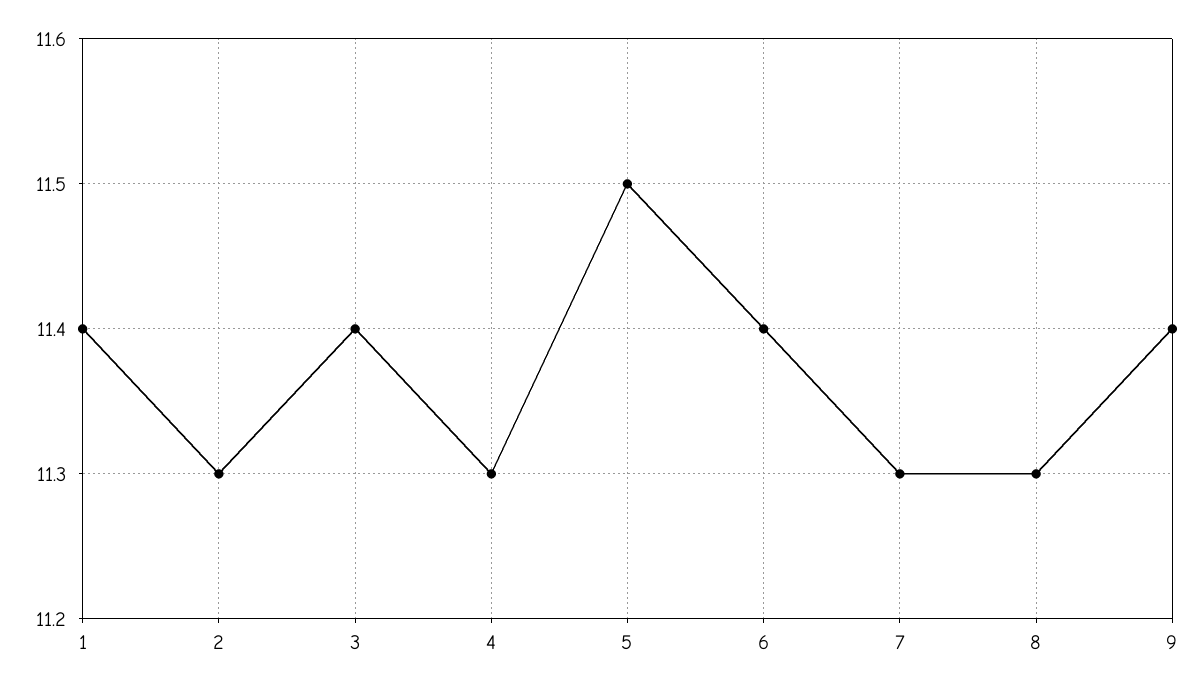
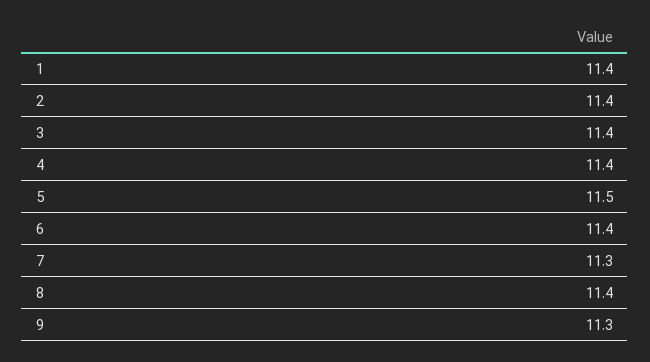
  {
    "1": 11.4,
-   "2": 11.3,
+   "2": 11.4,
    "3": 11.4,
-   "4": 11.3,
+   "4": 11.4,
    "5": 11.5,
    "6": 11.4,
    "7": 11.3,
-   "8": 11.3,
+   "8": 11.4,
-   "9": 11.4
+   "9": 11.3
  }

